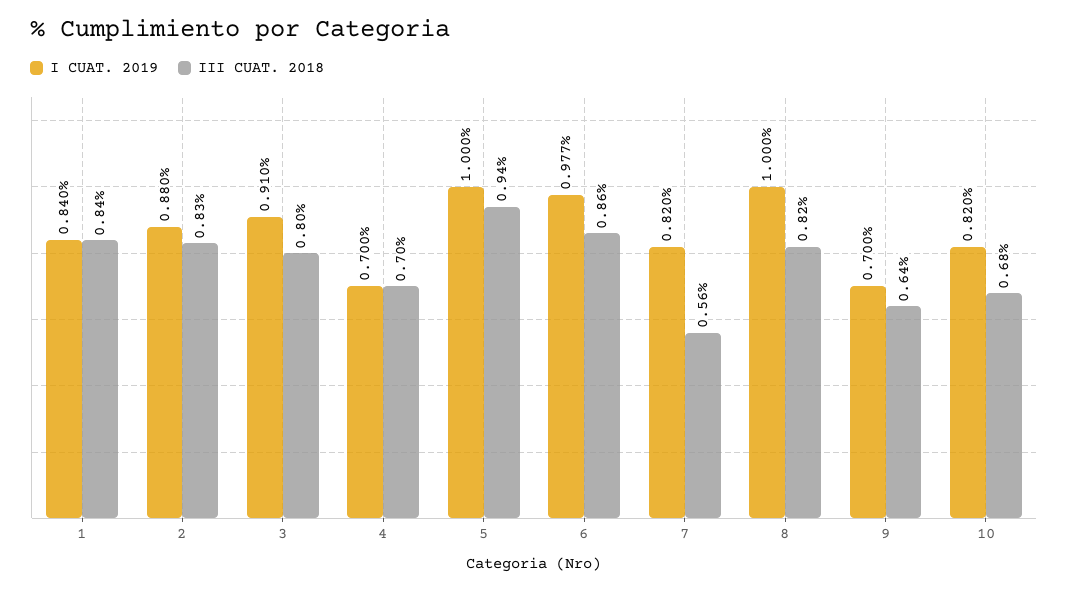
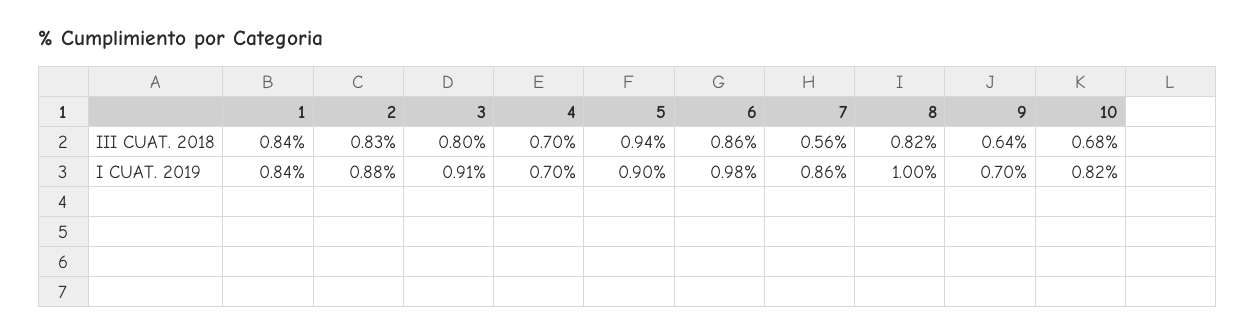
  {
    "I CUAT. 2019": {
      "1": 0.84,
      "2": 0.88,
      "3": 0.91,
      "4": 0.7,
-     "5": 1,
+     "5": 0.9,
      "6": 0.977,
-     "7": 0.82,
+     "7": 0.86,
      "8": 1,
      "9": 0.7,
      "10": 0.82
    },
    "III CUAT. 2018": {
      "1": 0.84,
      "2": 0.83,
      "3": 0.8,
      "4": 0.7,
      "5": 0.94,
      "6": 0.86,
      "7": 0.56,
      "8": 0.82,
      "9": 0.64,
      "10": 0.68
    }
  }

